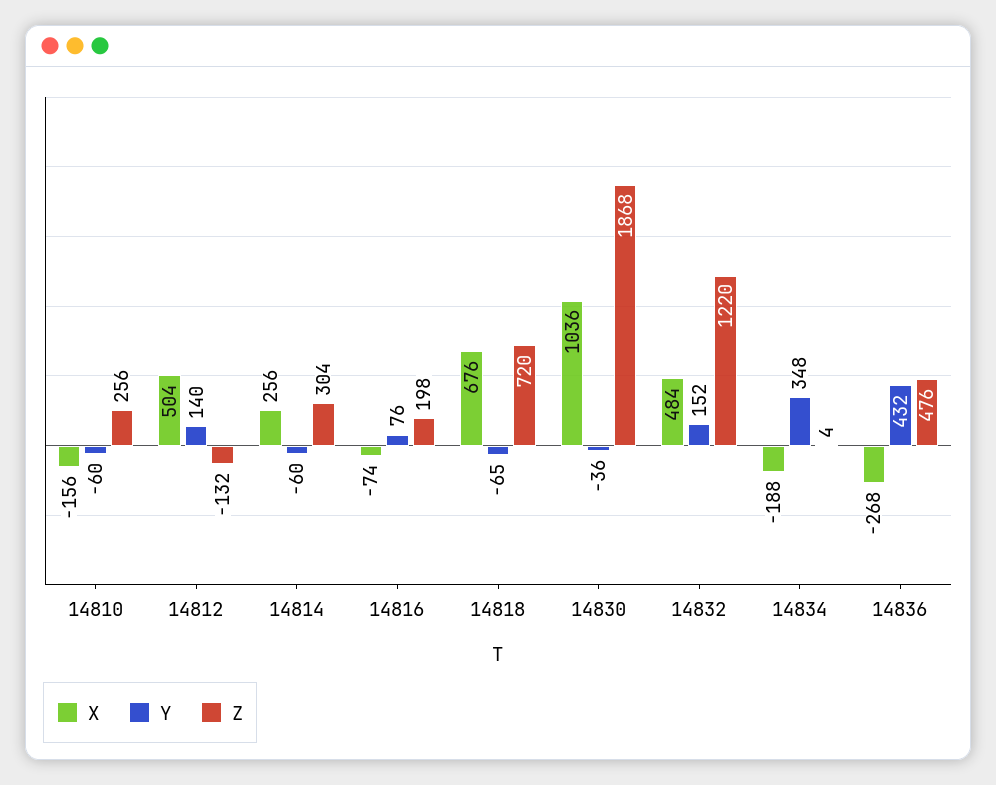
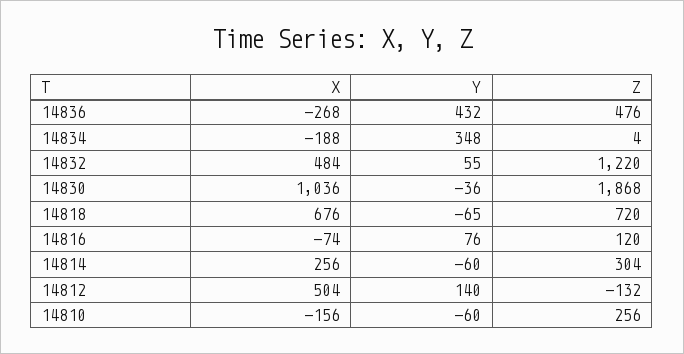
  {
    "X": {
      "14810": -156,
      "14812": 504,
      "14814": 256,
      "14816": -74,
      "14818": 676,
      "14830": 1036,
      "14832": 484,
      "14834": -188,
      "14836": -268
    },
    "Y": {
      "14810": -60,
      "14812": 140,
      "14814": -60,
      "14816": 76,
      "14818": -65,
      "14830": -36,
-     "14832": 152,
+     "14832": 55,
      "14834": 348,
      "14836": 432
    },
    "Z": {
      "14810": 256,
      "14812": -132,
      "14814": 304,
-     "14816": 198,
+     "14816": 120,
      "14818": 720,
      "14830": 1868,
      "14832": 1220,
      "14834": 4,
      "14836": 476
    }
  }

